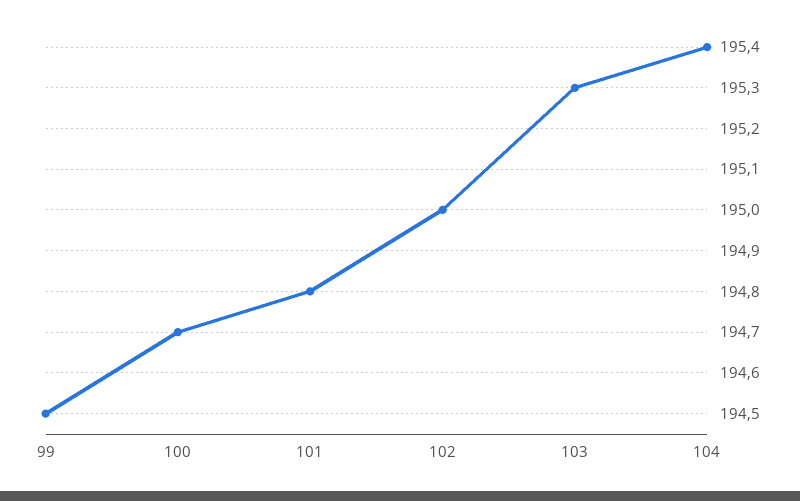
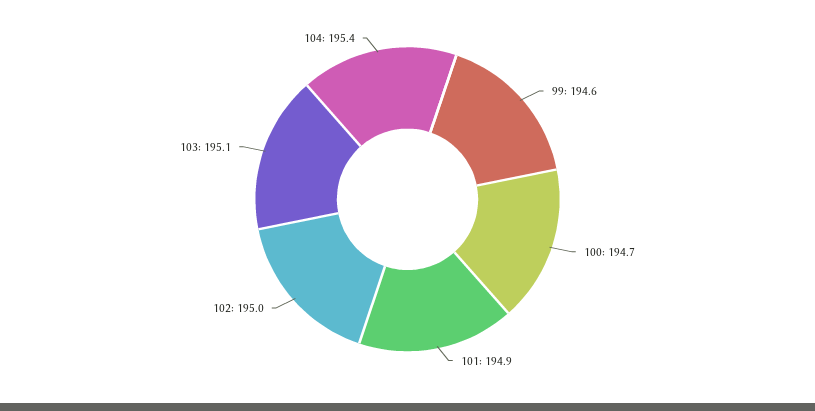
  {
-   "99": 194.5,
+   "99": 194.6,
    "100": 194.7,
-   "101": 194.8,
+   "101": 194.9,
    "102": 195,
-   "103": 195.3,
+   "103": 195.1,
    "104": 195.4
  }

